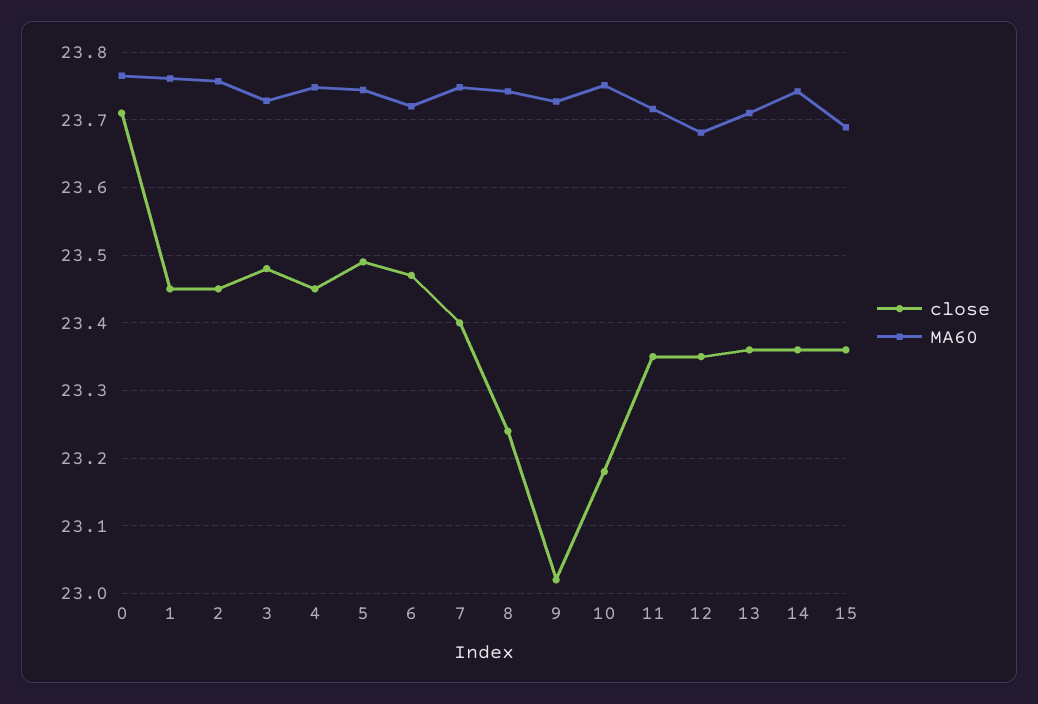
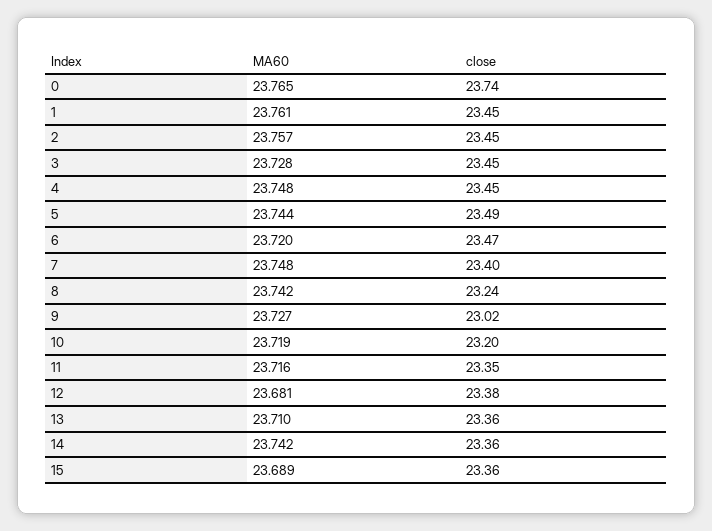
  {
    "close": {
-     "0": 23.71,
+     "0": 23.74,
      "1": 23.45,
      "2": 23.45,
-     "3": 23.48,
+     "3": 23.45,
      "4": 23.45,
      "5": 23.49,
      "6": 23.47,
      "7": 23.4,
      "8": 23.24,
      "9": 23.02,
-     "10": 23.18,
+     "10": 23.2,
      "11": 23.35,
-     "12": 23.35,
+     "12": 23.38,
      "13": 23.36,
      "14": 23.36,
      "15": 23.36
    },
    "MA60": {
      "0": 23.765,
      "1": 23.761,
      "2": 23.757,
      "3": 23.728,
      "4": 23.748,
      "5": 23.744,
      "6": 23.72,
      "7": 23.748,
      "8": 23.742,
      "9": 23.727,
-     "10": 23.75,
+     "10": 23.719,
      "11": 23.716,
      "12": 23.681,
      "13": 23.71,
      "14": 23.742,
      "15": 23.689
    }
  }

